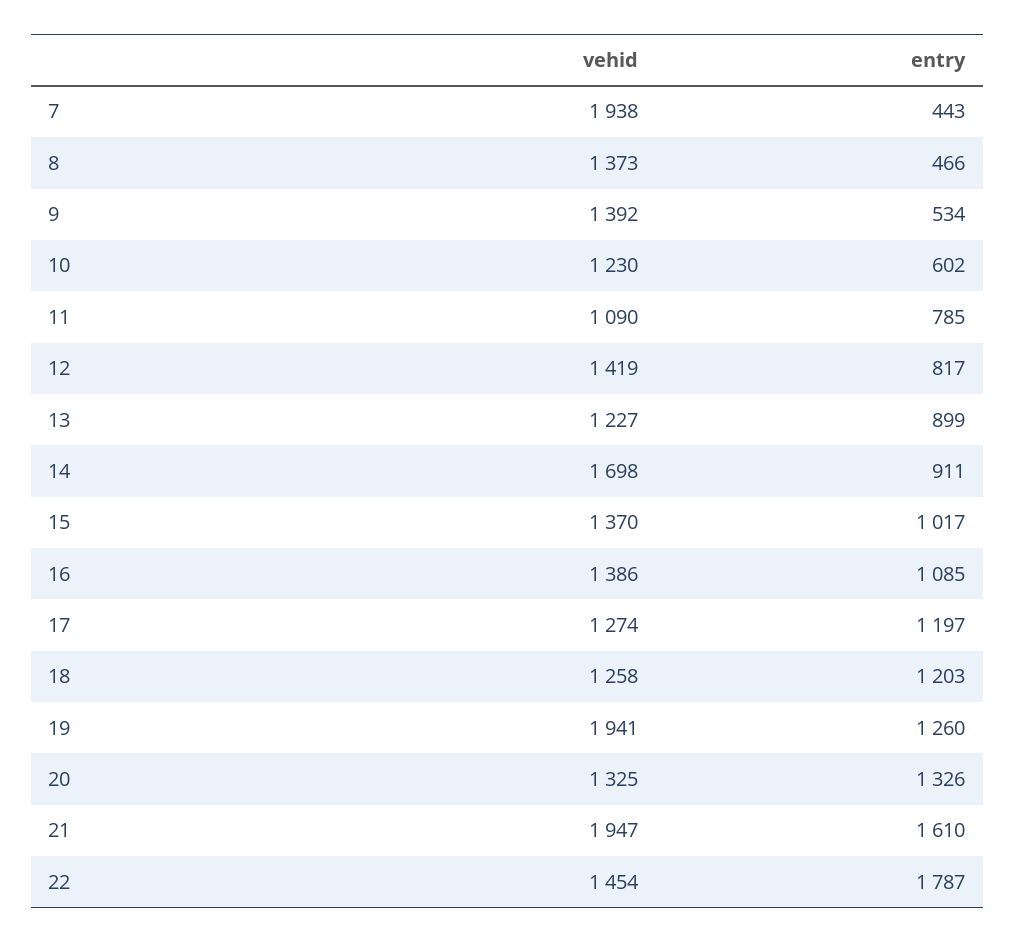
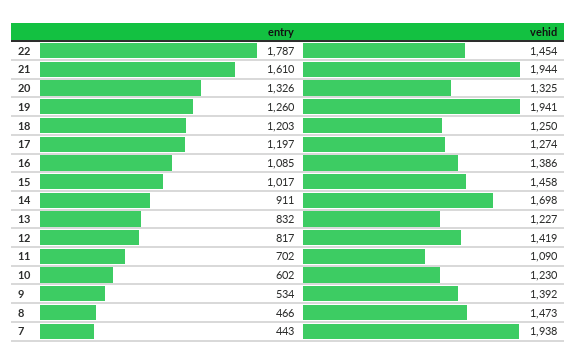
  {
    "vehid": {
      "7": 1938,
-     "8": 1373,
+     "8": 1473,
      "9": 1392,
      "10": 1230,
      "11": 1090,
      "12": 1419,
      "13": 1227,
      "14": 1698,
-     "15": 1370,
+     "15": 1458,
      "16": 1386,
      "17": 1274,
-     "18": 1258,
+     "18": 1250,
      "19": 1941,
      "20": 1325,
-     "21": 1947,
+     "21": 1944,
      "22": 1454
    },
    "entry": {
      "7": 443,
      "8": 466,
      "9": 534,
      "10": 602,
-     "11": 785,
+     "11": 702,
      "12": 817,
-     "13": 899,
+     "13": 832,
      "14": 911,
      "15": 1017,
      "16": 1085,
      "17": 1197,
      "18": 1203,
      "19": 1260,
      "20": 1326,
      "21": 1610,
      "22": 1787
    }
  }

